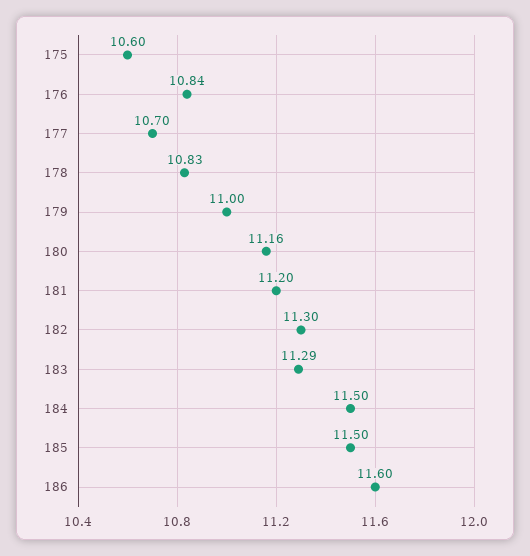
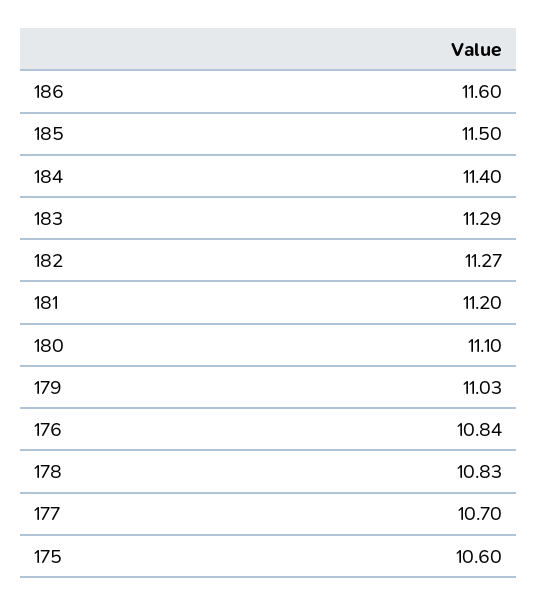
  {
    "175": 10.6,
    "176": 10.84,
    "177": 10.7,
    "178": 10.83,
-   "179": 11,
+   "179": 11.03,
-   "180": 11.16,
+   "180": 11.1,
    "181": 11.2,
-   "182": 11.3,
+   "182": 11.27,
    "183": 11.29,
-   "184": 11.5,
+   "184": 11.4,
    "185": 11.5,
    "186": 11.6
  }

